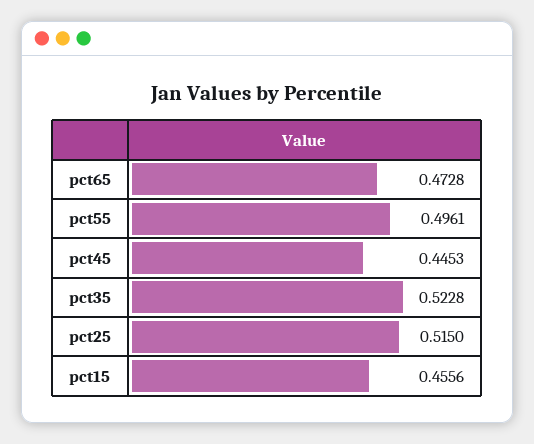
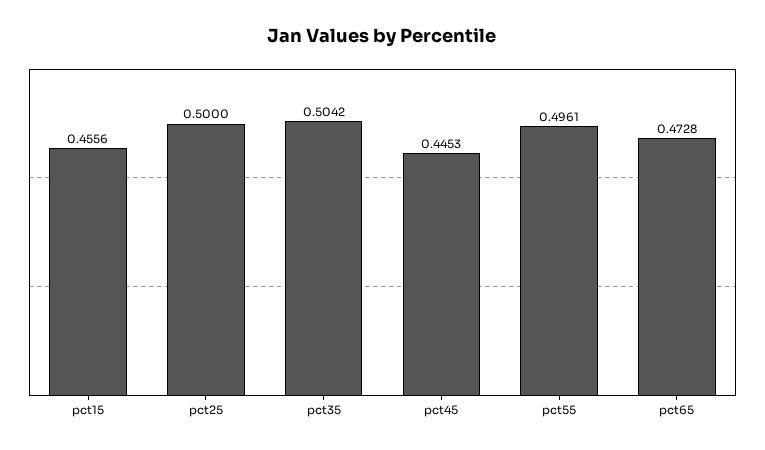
  {
    "pct65": 0.4728,
    "pct55": 0.4961,
    "pct45": 0.4453,
-   "pct35": 0.5228,
+   "pct35": 0.5042,
-   "pct25": 0.515,
+   "pct25": 0.5,
    "pct15": 0.4556
  }

